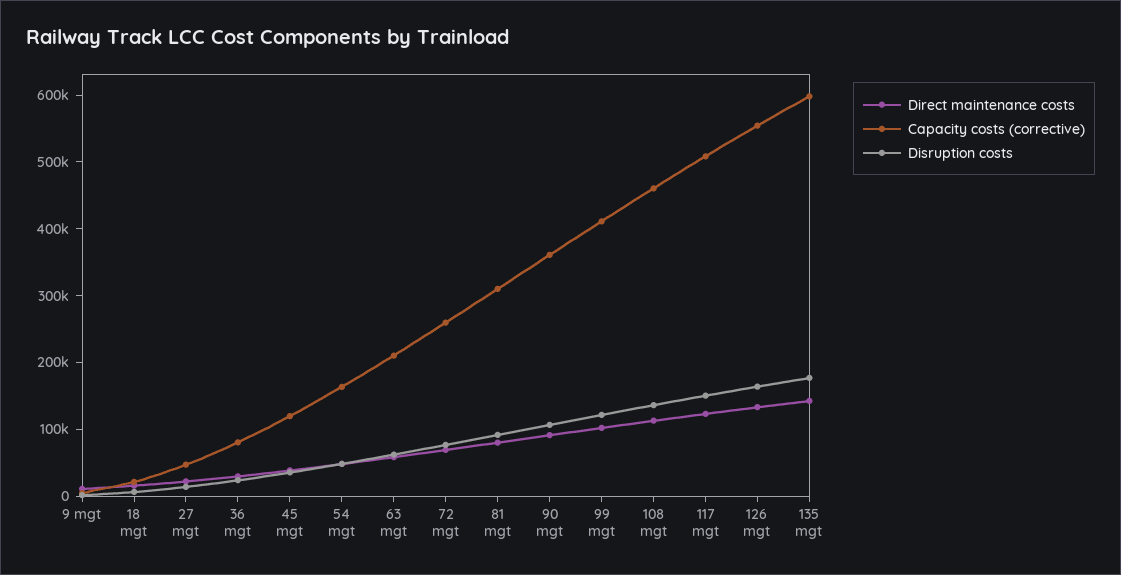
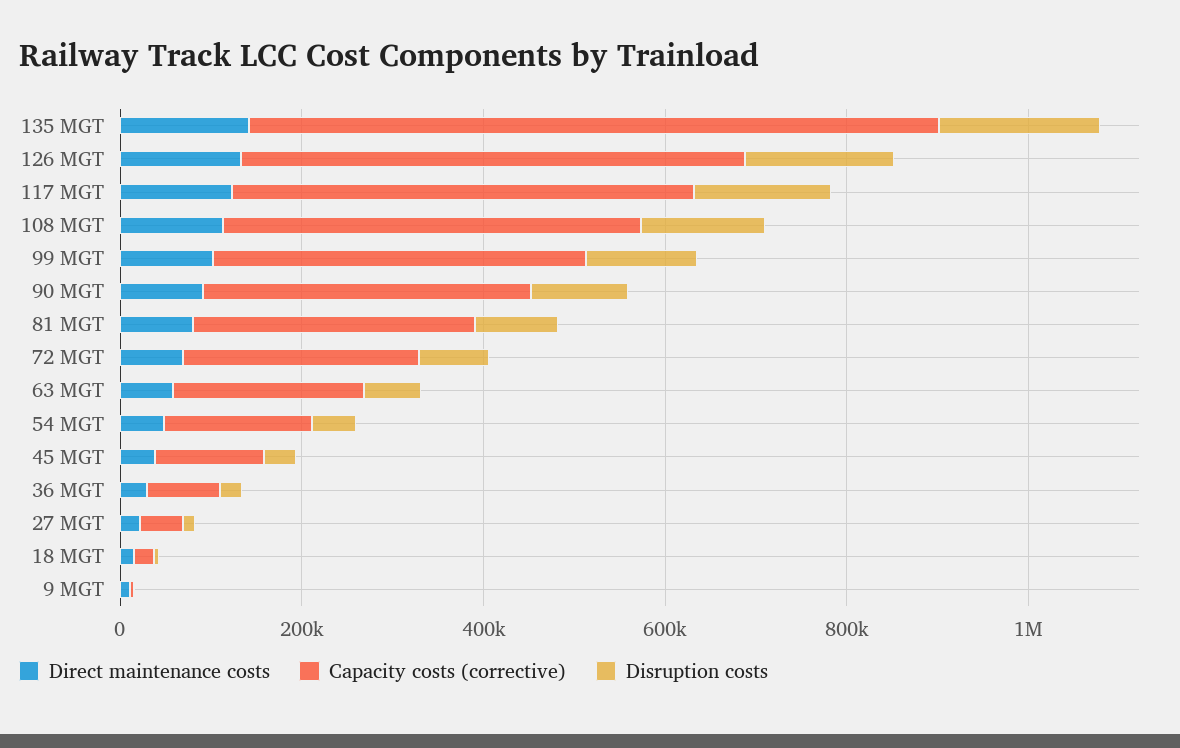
  {
    "Direct maintenance costs": {
      "9 mgt": 20000,
      "18 mgt": 20000,
      "27 mgt": 20000,
      "36 mgt": 20000,
      "45 mgt": 40000,
      "54 mgt": 40000,
      "63 mgt": 60000,
      "72 mgt": 60000,
      "81 mgt": 80000,
      "90 mgt": 100000,
      "99 mgt": 100000,
      "108 mgt": 120000,
      "117 mgt": 120000,
      "126 mgt": 140000,
      "135 mgt": 140000
    },
    "Capacity costs (corrective)": {
      "9 mgt": 0,
      "18 mgt": 20000,
      "27 mgt": 40000,
      "36 mgt": 80000,
      "45 mgt": 120000,
      "54 mgt": 160000,
      "63 mgt": 220000,
      "72 mgt": 260000,
      "81 mgt": 320000,
      "90 mgt": 360000,
      "99 mgt": 420000,
      "108 mgt": 460000,
      "117 mgt": 500000,
      "126 mgt": 560000,
-     "135 mgt": 600000
+     "135 mgt": 750000
    },
    "Disruption costs": {
      "9 mgt": 0,
      "18 mgt": 0,
      "27 mgt": 20000,
      "36 mgt": 20000,
      "45 mgt": 40000,
      "54 mgt": 40000,
      "63 mgt": 60000,
      "72 mgt": 80000,
      "81 mgt": 100000,
      "90 mgt": 100000,
      "99 mgt": 120000,
      "108 mgt": 140000,
      "117 mgt": 160000,
      "126 mgt": 160000,
      "135 mgt": 180000
    }
  }

